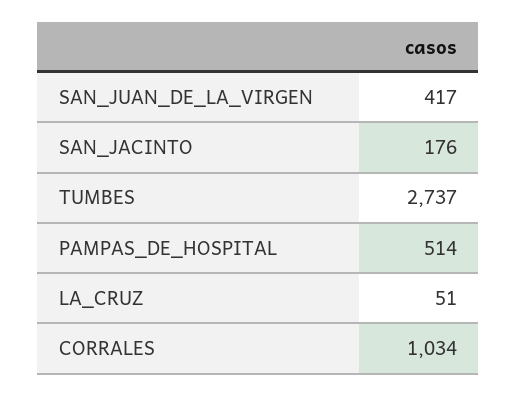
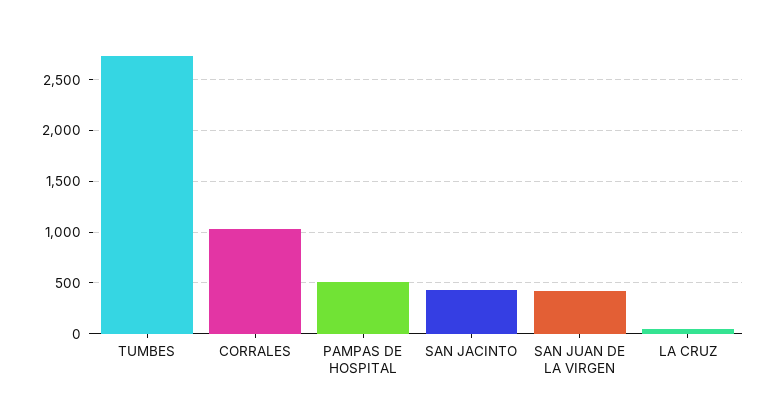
  {
    "SAN_JUAN_DE_LA_VIRGEN": 417,
-   "SAN_JACINTO": 176,
+   "SAN_JACINTO": 400,
    "TUMBES": 2737,
    "PAMPAS_DE_HOSPITAL": 514,
    "LA_CRUZ": 51,
    "CORRALES": 1034
  }

